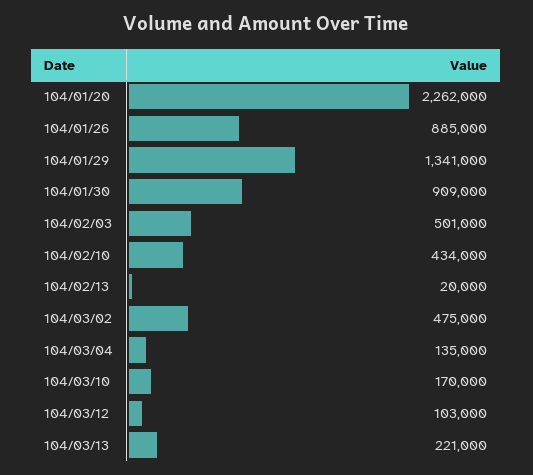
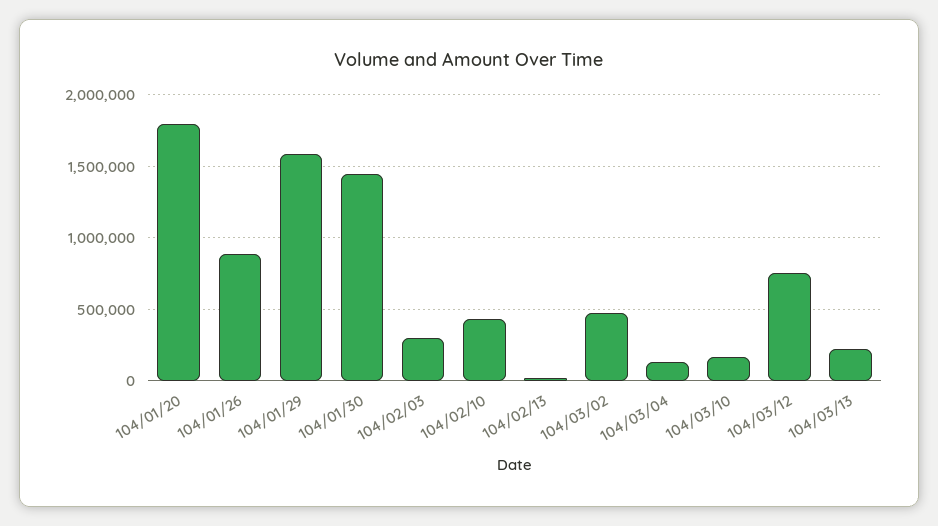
  {
-   "104/01/20": 2262000,
+   "104/01/20": 1800000,
    "104/01/26": 885000,
-   "104/01/29": 1341000,
+   "104/01/29": 1600000,
-   "104/01/30": 909000,
+   "104/01/30": 1450000,
-   "104/02/03": 501000,
+   "104/02/03": 300000,
    "104/02/10": 434000,
    "104/02/13": 20000,
    "104/03/02": 475000,
    "104/03/04": 135000,
    "104/03/10": 170000,
-   "104/03/12": 103000,
+   "104/03/12": 750000,
    "104/03/13": 221000
  }

